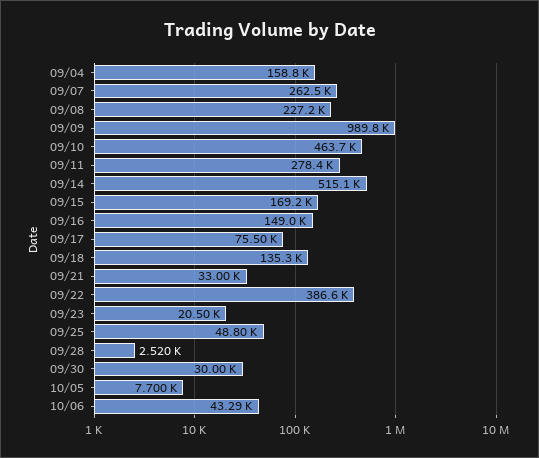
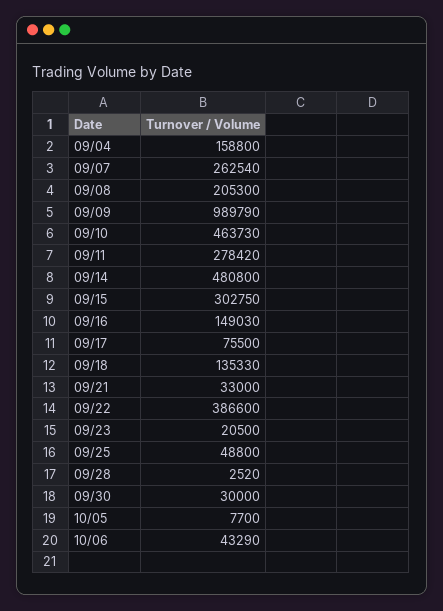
  {
    "09/04": 158800,
    "09/07": 262540,
-   "09/08": 227200,
+   "09/08": 205300,
    "09/09": 989790,
    "09/10": 463730,
    "09/11": 278420,
-   "09/14": 515100,
+   "09/14": 480800,
-   "09/15": 169200,
+   "09/15": 302750,
    "09/16": 149030,
    "09/17": 75500,
    "09/18": 135330,
    "09/21": 33000,
    "09/22": 386600,
    "09/23": 20500,
    "09/25": 48800,
    "09/28": 2520,
    "09/30": 30000,
    "10/05": 7700,
    "10/06": 43290
  }

